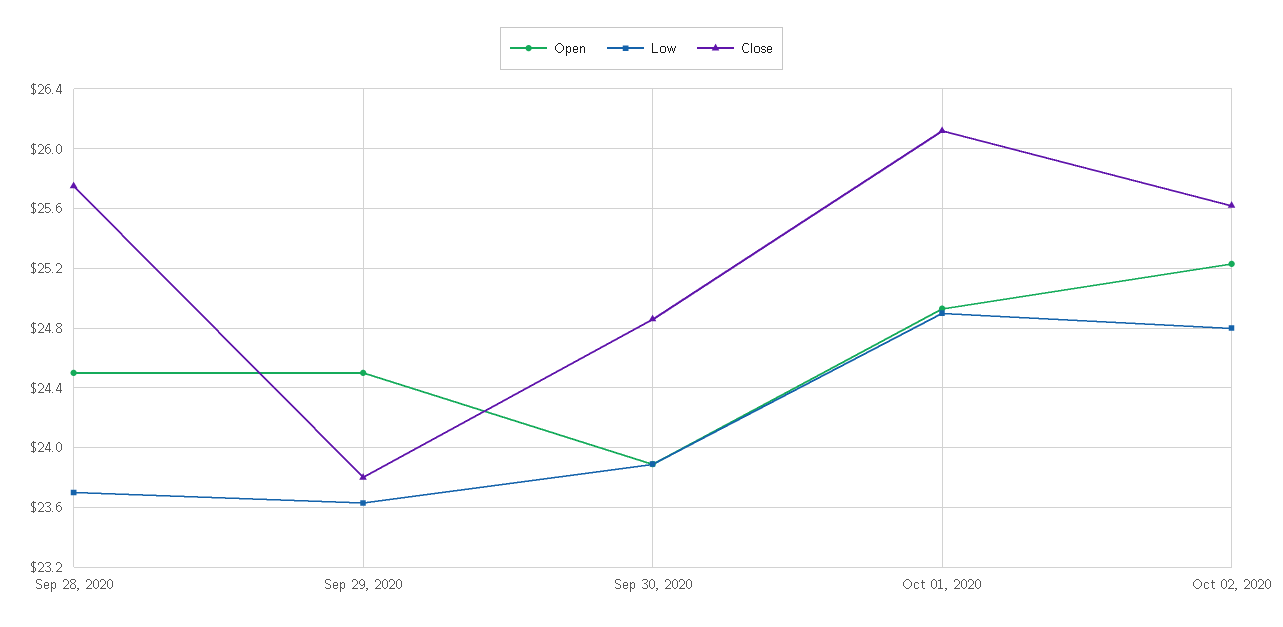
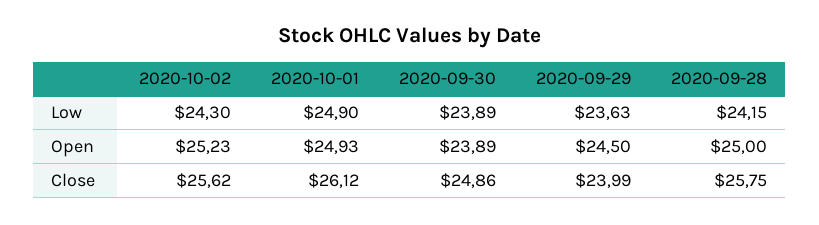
  {
    "Open": {
-     "Sep 28, 2020": 24.5,
+     "Sep 28, 2020": 25,
      "Sep 29, 2020": 24.5,
      "Sep 30, 2020": 23.89,
      "Oct 01, 2020": 24.93,
      "Oct 02, 2020": 25.23
    },
    "Low": {
-     "Sep 28, 2020": 23.7,
+     "Sep 28, 2020": 24.15,
      "Sep 29, 2020": 23.63,
      "Sep 30, 2020": 23.89,
      "Oct 01, 2020": 24.9,
-     "Oct 02, 2020": 24.8
+     "Oct 02, 2020": 24.3
    },
    "Close": {
      "Sep 28, 2020": 25.75,
-     "Sep 29, 2020": 23.8,
+     "Sep 29, 2020": 23.99,
      "Sep 30, 2020": 24.86,
      "Oct 01, 2020": 26.12,
      "Oct 02, 2020": 25.62
    }
  }

